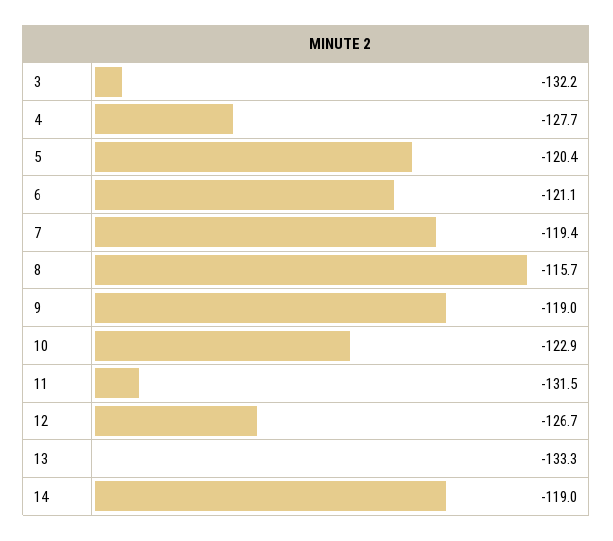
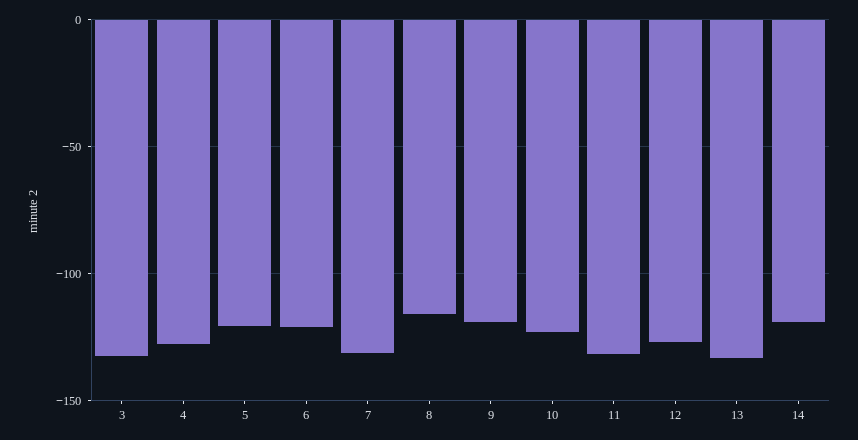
  {
    "3": -132.2,
    "4": -127.7,
    "5": -120.4,
    "6": -121.1,
-   "7": -119.4,
+   "7": -130,
    "8": -115.7,
    "9": -119,
    "10": -122.9,
    "11": -131.5,
    "12": -126.7,
    "13": -133.3,
    "14": -119
  }

